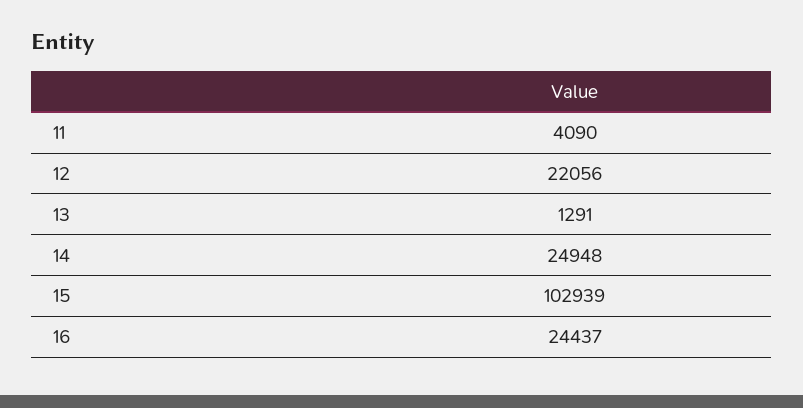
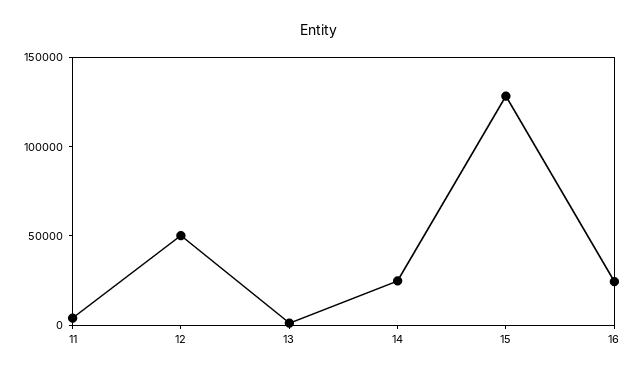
  {
    "11": 4090,
-   "12": 22056,
+   "12": 50000,
    "13": 1291,
    "14": 24948,
-   "15": 102939,
+   "15": 130000,
    "16": 24437
  }

